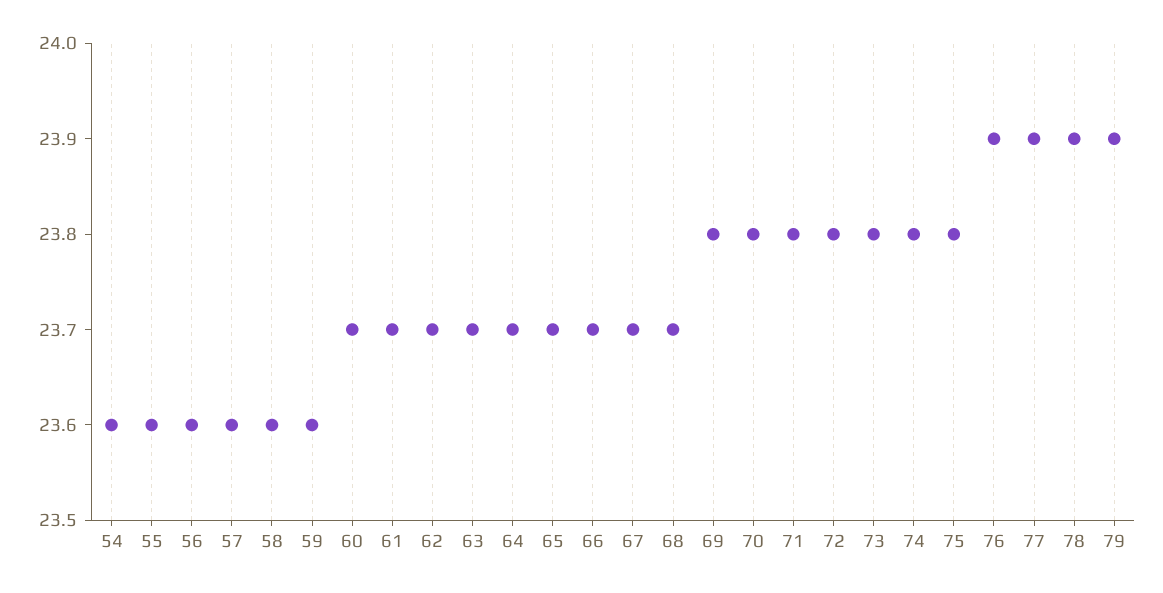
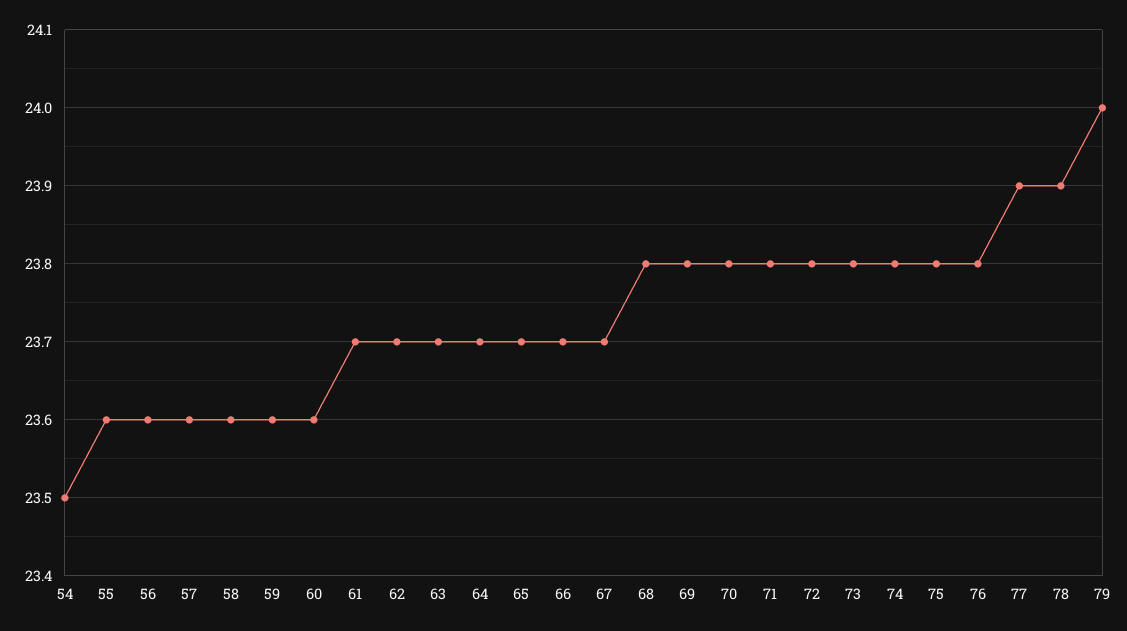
  {
-   "54": 23.6,
+   "54": 23.5,
    "55": 23.6,
    "56": 23.6,
    "57": 23.6,
    "58": 23.6,
    "59": 23.6,
-   "60": 23.7,
+   "60": 23.6,
    "61": 23.7,
    "62": 23.7,
    "63": 23.7,
    "64": 23.7,
    "65": 23.7,
    "66": 23.7,
    "67": 23.7,
-   "68": 23.7,
+   "68": 23.8,
    "69": 23.8,
    "70": 23.8,
    "71": 23.8,
    "72": 23.8,
    "73": 23.8,
    "74": 23.8,
    "75": 23.8,
-   "76": 23.9,
+   "76": 23.8,
    "77": 23.9,
    "78": 23.9,
-   "79": 23.9
+   "79": 24
  }

